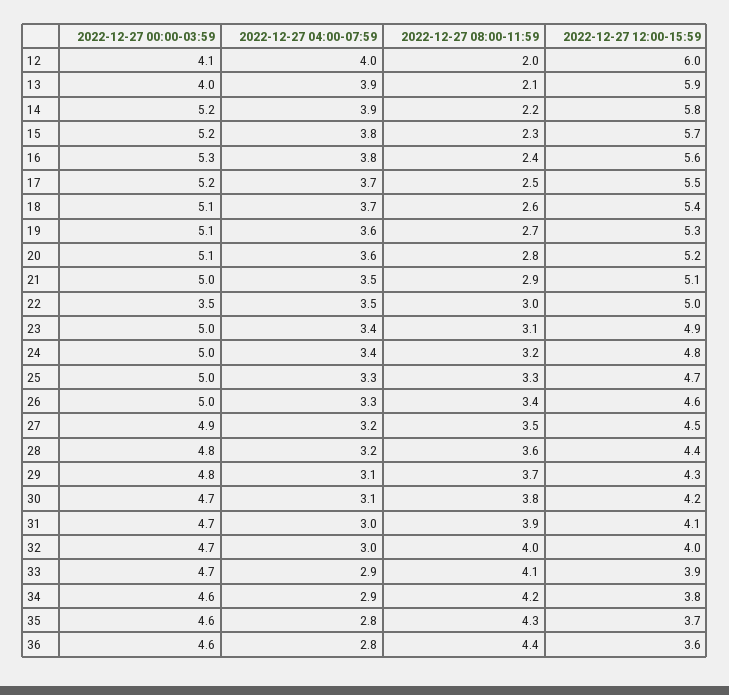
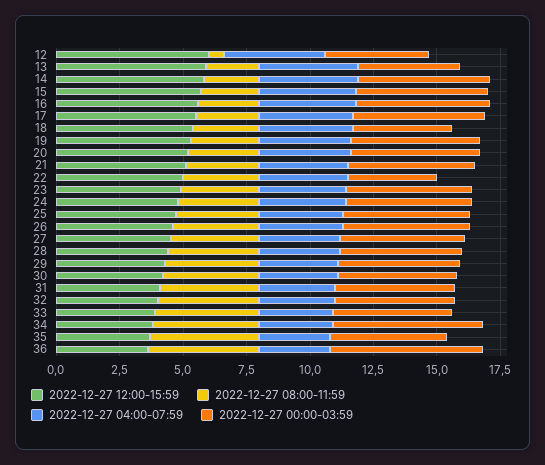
  {
    "2022-12-27 00:00-03:59": {
      "12": 4.1,
      "13": 4,
      "14": 5.2,
      "15": 5.2,
      "16": 5.3,
      "17": 5.2,
-     "18": 5.1,
+     "18": 4,
      "19": 5.1,
      "20": 5.1,
      "21": 5,
      "22": 3.5,
      "23": 5,
      "24": 5,
      "25": 5,
      "26": 5,
      "27": 4.9,
      "28": 4.8,
      "29": 4.8,
      "30": 4.7,
      "31": 4.7,
      "32": 4.7,
      "33": 4.7,
-     "34": 4.6,
+     "34": 6,
      "35": 4.6,
-     "36": 4.6
+     "36": 6
    },
    "2022-12-27 04:00-07:59": {
      "12": 4,
      "13": 3.9,
      "14": 3.9,
      "15": 3.8,
      "16": 3.8,
      "17": 3.7,
      "18": 3.7,
      "19": 3.6,
      "20": 3.6,
      "21": 3.5,
      "22": 3.5,
      "23": 3.4,
      "24": 3.4,
      "25": 3.3,
      "26": 3.3,
      "27": 3.2,
      "28": 3.2,
      "29": 3.1,
      "30": 3.1,
      "31": 3,
      "32": 3,
      "33": 2.9,
      "34": 2.9,
      "35": 2.8,
      "36": 2.8
    },
    "2022-12-27 08:00-11:59": {
-     "12": 2,
+     "12": 0.5,
      "13": 2.1,
      "14": 2.2,
      "15": 2.3,
      "16": 2.4,
      "17": 2.5,
      "18": 2.6,
      "19": 2.7,
      "20": 2.8,
      "21": 2.9,
      "22": 3,
      "23": 3.1,
      "24": 3.2,
      "25": 3.3,
      "26": 3.4,
      "27": 3.5,
      "28": 3.6,
      "29": 3.7,
      "30": 3.8,
      "31": 3.9,
      "32": 4,
      "33": 4.1,
      "34": 4.2,
      "35": 4.3,
      "36": 4.4
    },
    "2022-12-27 12:00-15:59": {
      "12": 6,
      "13": 5.9,
      "14": 5.8,
      "15": 5.7,
      "16": 5.6,
      "17": 5.5,
      "18": 5.4,
      "19": 5.3,
      "20": 5.2,
      "21": 5.1,
      "22": 5,
      "23": 4.9,
      "24": 4.8,
      "25": 4.7,
      "26": 4.6,
      "27": 4.5,
      "28": 4.4,
      "29": 4.3,
      "30": 4.2,
      "31": 4.1,
      "32": 4,
      "33": 3.9,
      "34": 3.8,
      "35": 3.7,
      "36": 3.6
    }
  }

